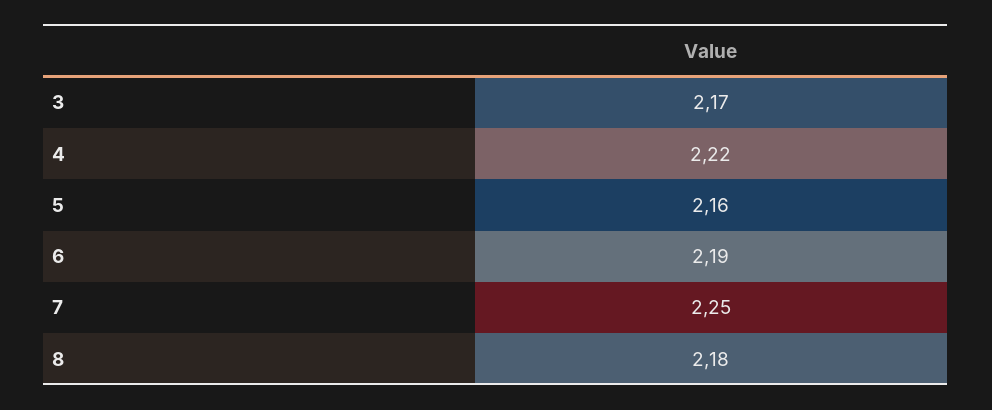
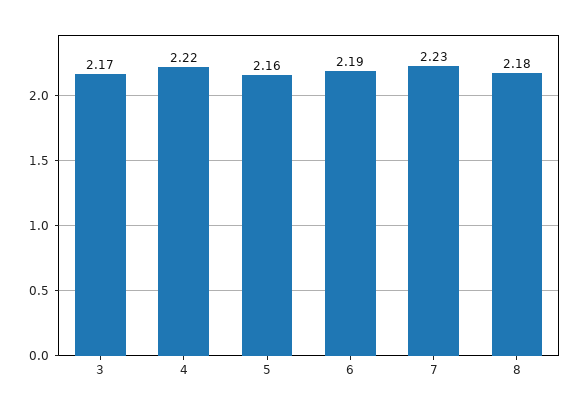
  {
    "3": 2.17,
    "4": 2.22,
    "5": 2.16,
    "6": 2.19,
-   "7": 2.25,
+   "7": 2.23,
    "8": 2.18
  }

